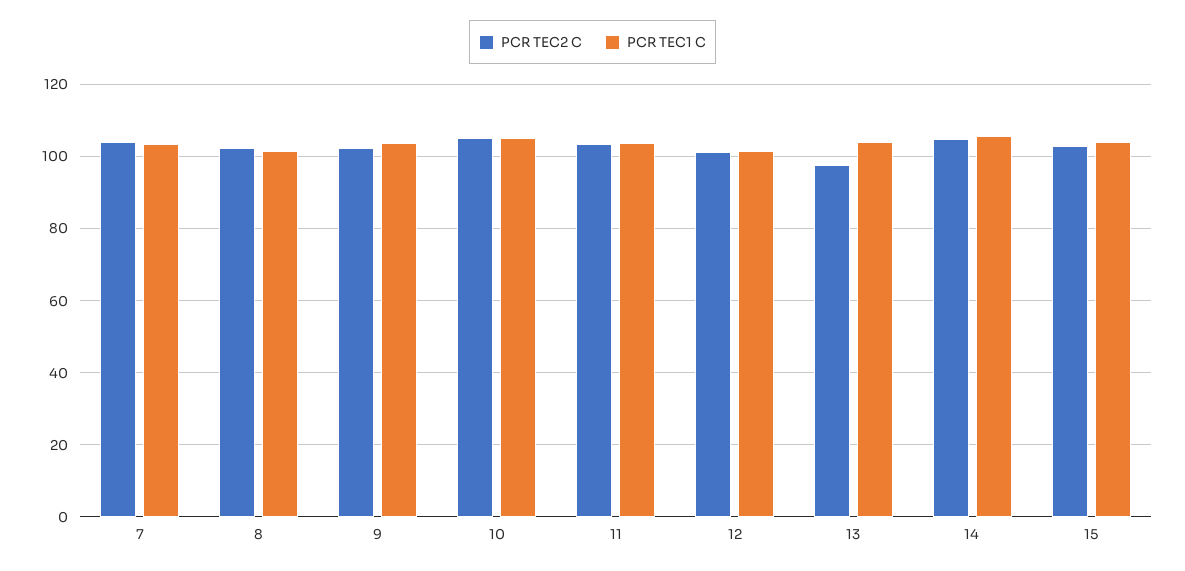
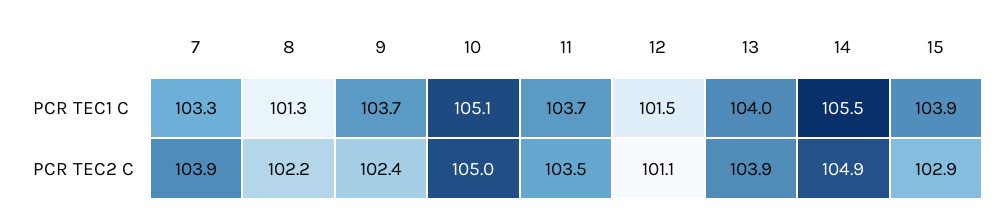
  {
    "PCR TEC2 C": {
      "7": 103.9,
      "8": 102.2,
      "9": 102.4,
      "10": 105,
      "11": 103.5,
      "12": 101.1,
-     "13": 98,
+     "13": 103.9,
      "14": 104.9,
      "15": 102.9
    },
    "PCR TEC1 C": {
      "7": 103.3,
      "8": 101.3,
      "9": 103.7,
      "10": 105.1,
      "11": 103.7,
      "12": 101.5,
      "13": 104,
      "14": 105.5,
      "15": 103.9
    }
  }

